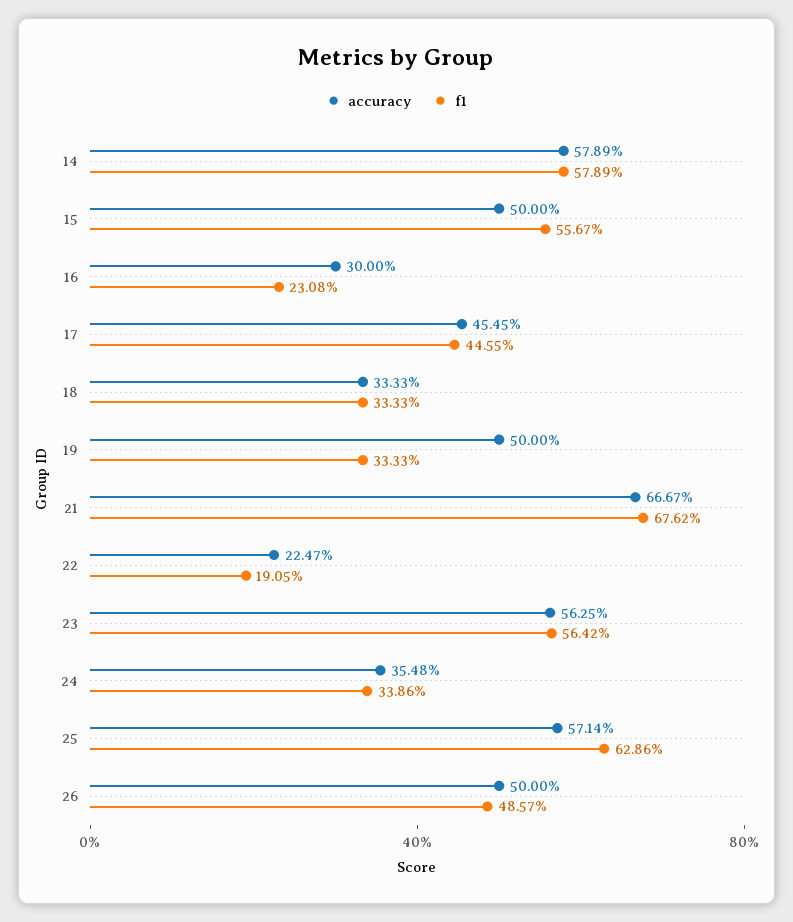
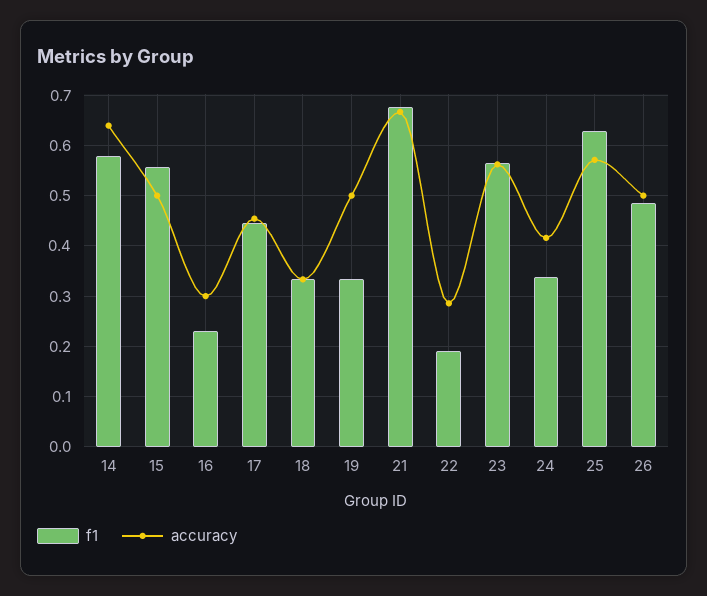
  {
    "accuracy": {
-     "14": 0.5789,
+     "14": 0.64,
      "15": 0.5,
      "16": 0.3,
      "17": 0.4545,
      "18": 0.3333,
      "19": 0.5,
      "21": 0.6667,
-     "22": 0.2247,
+     "22": 0.28,
      "23": 0.5625,
-     "24": 0.3548,
+     "24": 0.42,
      "25": 0.5714,
      "26": 0.5
    },
    "f1": {
      "14": 0.5789,
      "15": 0.5567,
      "16": 0.2308,
      "17": 0.4455,
      "18": 0.3333,
      "19": 0.3333,
      "21": 0.6762,
      "22": 0.1905,
      "23": 0.5642,
      "24": 0.3386,
      "25": 0.6286,
      "26": 0.4857
    }
  }

